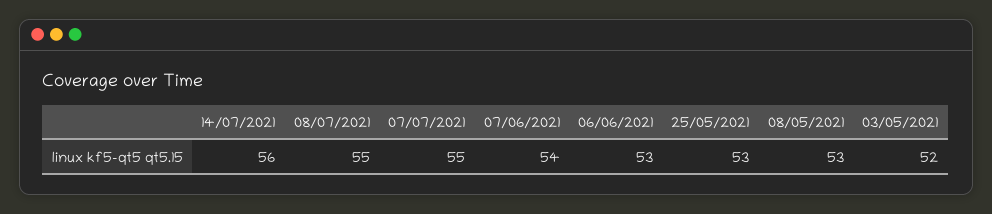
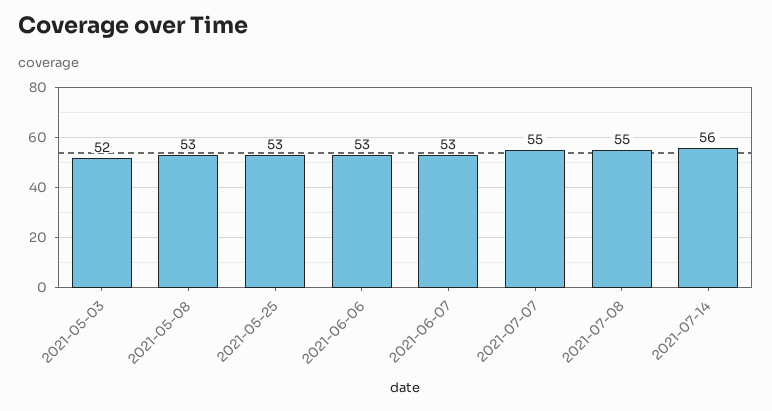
  {
    "14/07/2021": 56,
    "08/07/2021": 55,
    "07/07/2021": 55,
-   "07/06/2021": 54,
+   "07/06/2021": 53,
    "06/06/2021": 53,
    "25/05/2021": 53,
    "08/05/2021": 53,
    "03/05/2021": 52
  }

